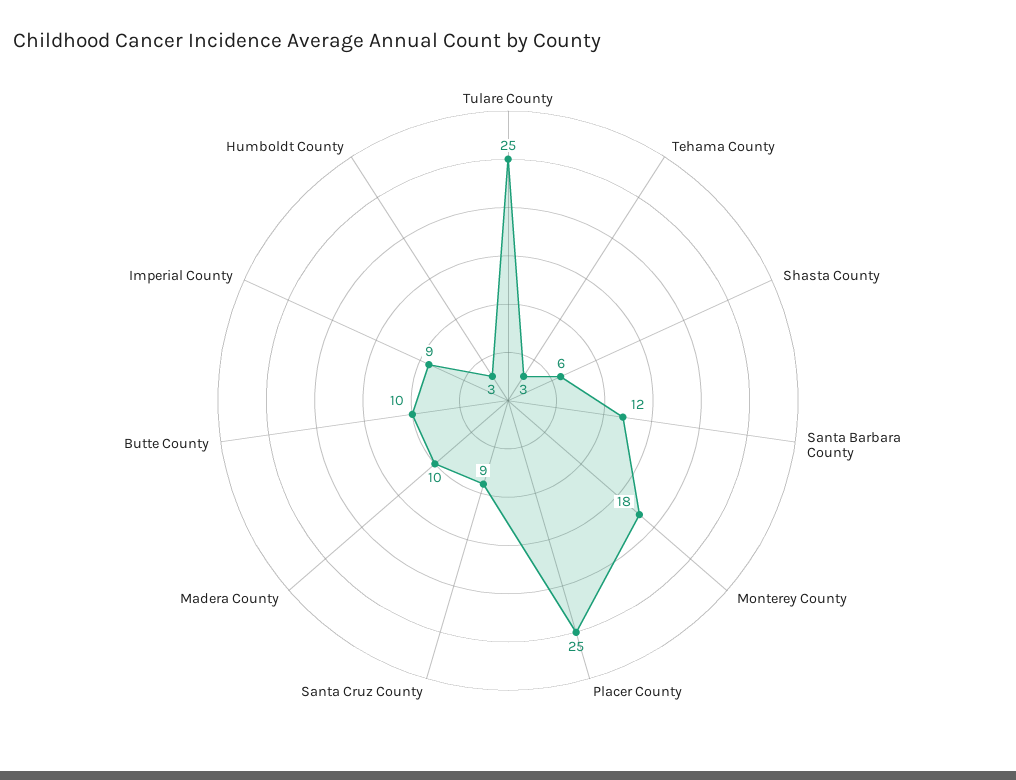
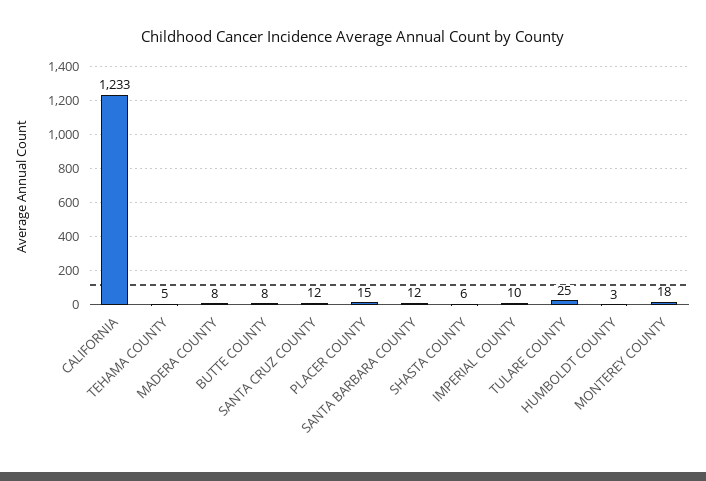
  {
    "Tulare County": 25,
-   "Tehama County": 3,
+   "Tehama County": 5,
    "Shasta County": 6,
    "Santa Barbara County": 12,
    "Monterey County": 18,
-   "Placer County": 25,
+   "Placer County": 15,
-   "Santa Cruz County": 9,
+   "Santa Cruz County": 12,
-   "Madera County": 10,
+   "Madera County": 8,
-   "Butte County": 10,
+   "Butte County": 8,
-   "Imperial County": 9,
+   "Imperial County": 10,
-   "Humboldt County": 3
+   "Humboldt County": 3,
+   "CALIFORNIA": 1233
  }

